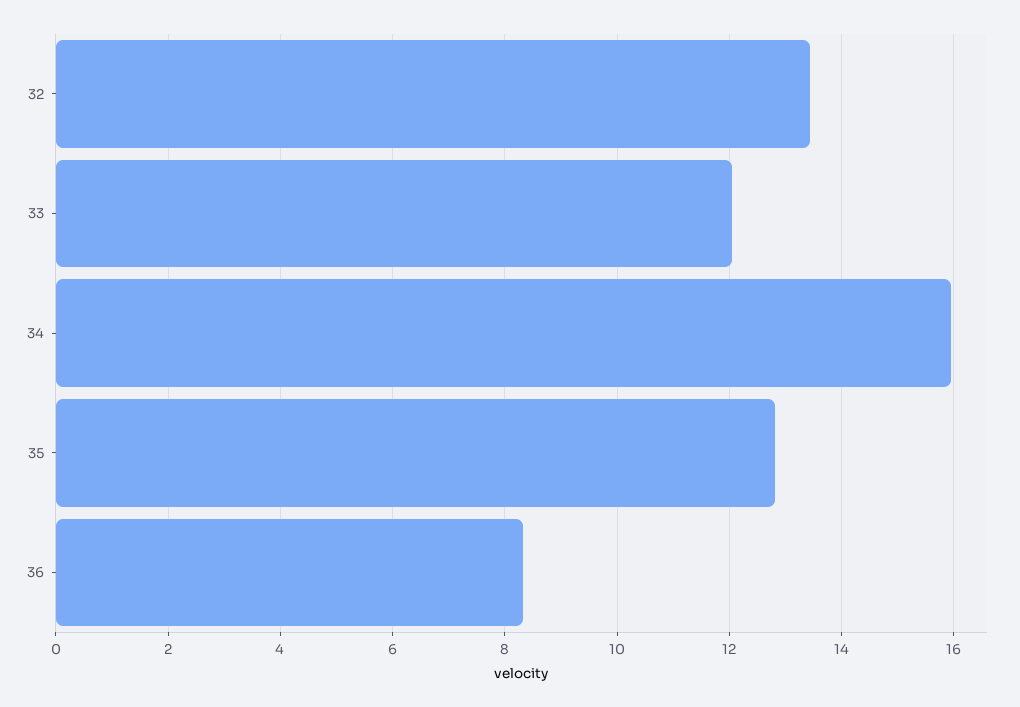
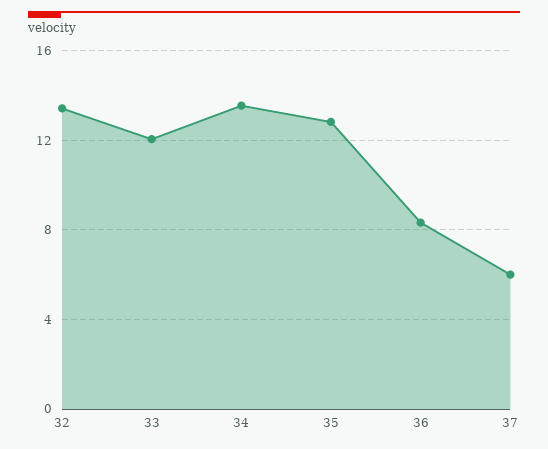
  {
    "32": 13.4,
    "33": 12,
-   "34": 16,
+   "34": 13.5,
    "35": 12.8,
-   "36": 8.4
+   "36": 8.4,
+   "37": 6
  }

